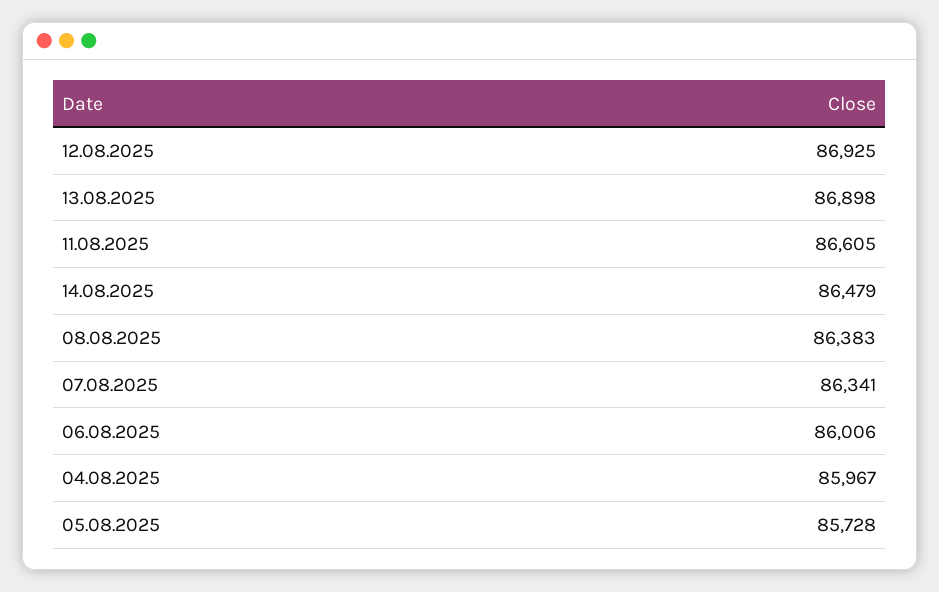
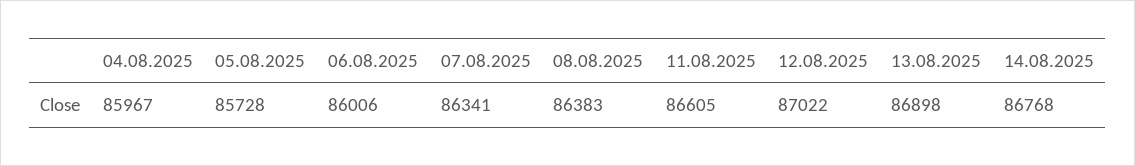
  {
-   "12.08.2025": 86925,
+   "12.08.2025": 87022,
    "13.08.2025": 86898,
    "11.08.2025": 86605,
-   "14.08.2025": 86479,
+   "14.08.2025": 86768,
    "08.08.2025": 86383,
    "07.08.2025": 86341,
    "06.08.2025": 86006,
    "04.08.2025": 85967,
    "05.08.2025": 85728
  }

